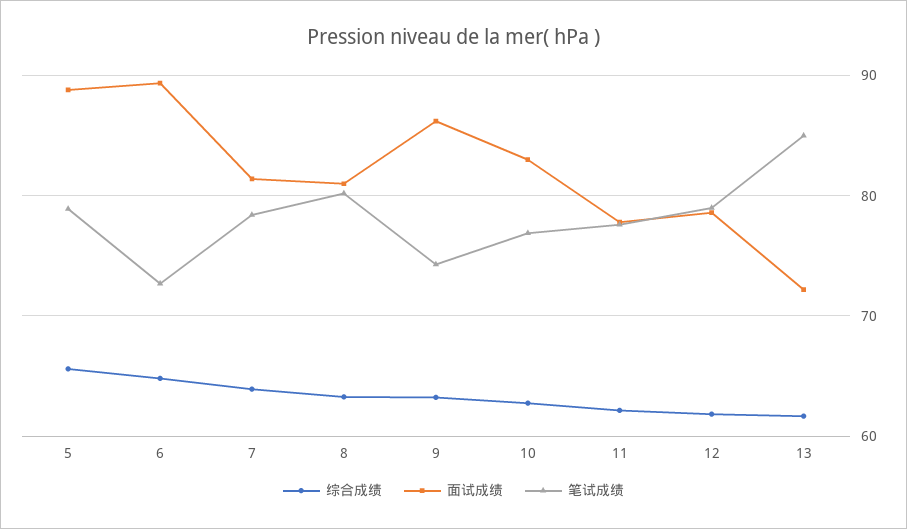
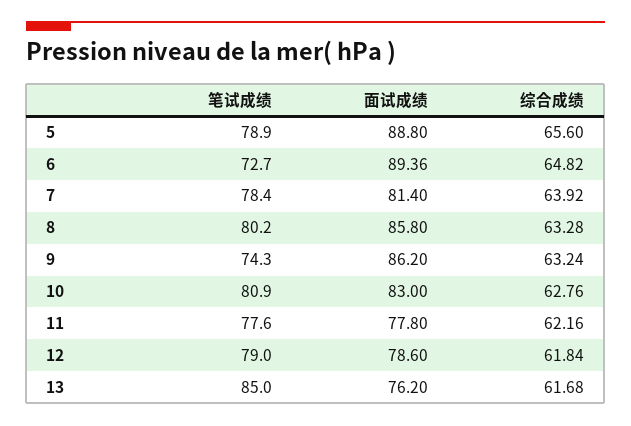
  {
    "综合成绩": {
      "5": 65.6,
      "6": 64.82,
      "7": 63.92,
      "8": 63.28,
      "9": 63.24,
      "10": 62.76,
      "11": 62.16,
      "12": 61.84,
      "13": 61.68
    },
    "面试成绩": {
      "5": 88.8,
      "6": 89.36,
      "7": 81.4,
-     "8": 81,
+     "8": 85.8,
      "9": 86.2,
      "10": 83,
      "11": 77.8,
      "12": 78.6,
-     "13": 72
+     "13": 76.2
    },
    "笔试成绩": {
      "5": 78.9,
      "6": 72.7,
      "7": 78.4,
      "8": 80.2,
      "9": 74.3,
-     "10": 77,
+     "10": 80.9,
      "11": 77.6,
      "12": 79,
      "13": 85
    }
  }

